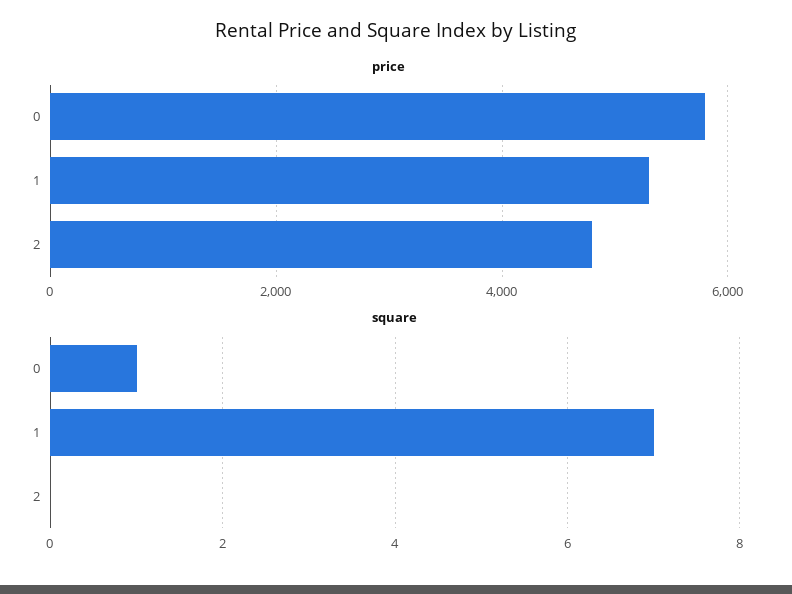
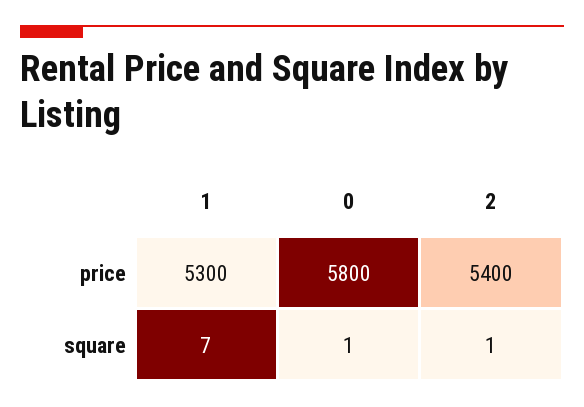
  {
    "price": {
      "0": 5800,
      "1": 5300,
-     "2": 4800
+     "2": 5400
    },
    "square": {
      "0": 1,
      "1": 7,
-     "2": 0
+     "2": 1
    }
  }

